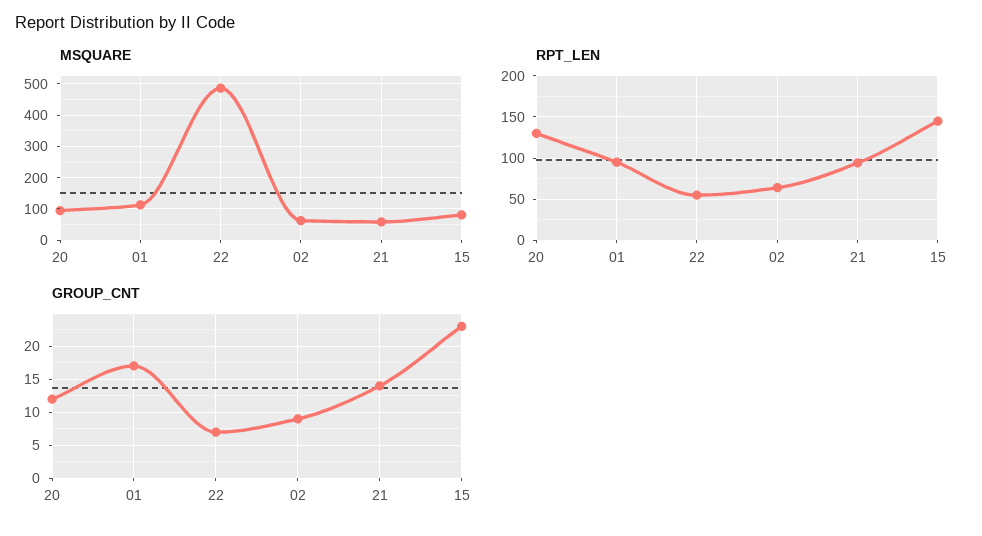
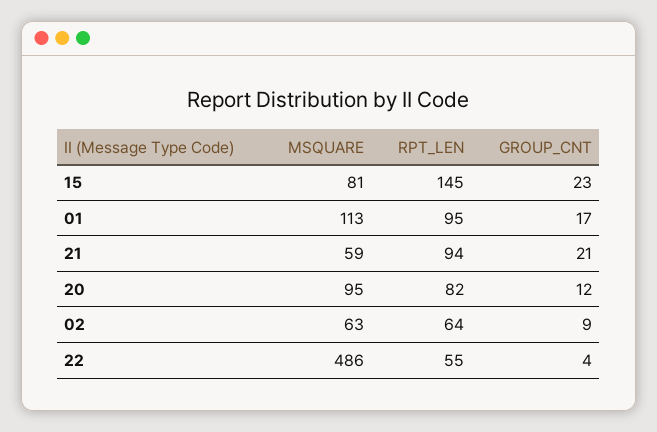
  {
    "MSQUARE": {
      "20": 95,
      "01": 113,
      "22": 486,
      "02": 63,
      "21": 59,
      "15": 81
    },
    "RPT_LEN": {
-     "20": 130,
+     "20": 82,
      "01": 95,
      "22": 55,
      "02": 64,
      "21": 94,
      "15": 145
    },
    "GROUP_CNT": {
      "20": 12,
      "01": 17,
-     "22": 7,
+     "22": 4,
      "02": 9,
-     "21": 14,
+     "21": 21,
      "15": 23
    }
  }

